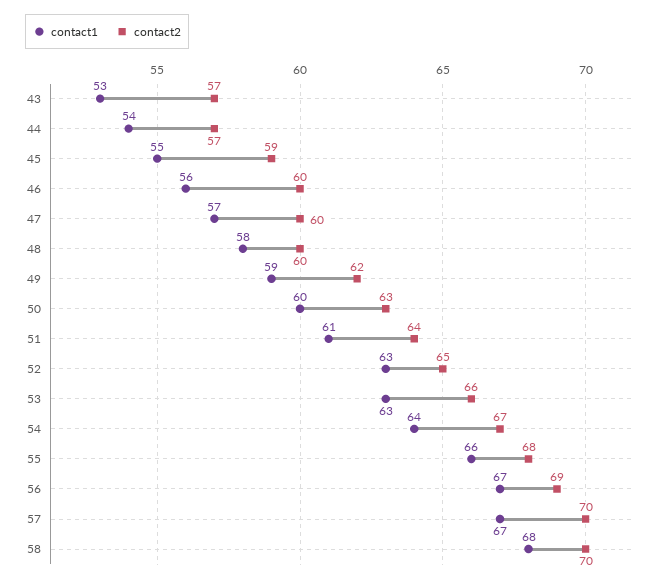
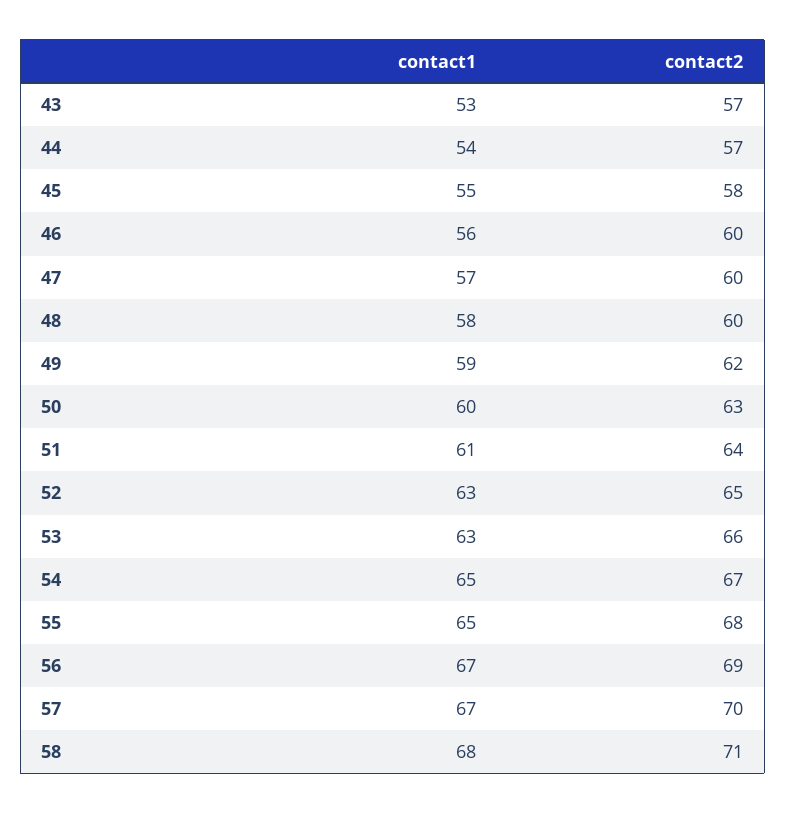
  {
    "contact1": {
      "43": 53,
      "44": 54,
      "45": 55,
      "46": 56,
      "47": 57,
      "48": 58,
      "49": 59,
      "50": 60,
      "51": 61,
      "52": 63,
      "53": 63,
-     "54": 64,
+     "54": 65,
-     "55": 66,
+     "55": 65,
      "56": 67,
      "57": 67,
      "58": 68
    },
    "contact2": {
      "43": 57,
      "44": 57,
-     "45": 59,
+     "45": 58,
      "46": 60,
      "47": 60,
      "48": 60,
      "49": 62,
      "50": 63,
      "51": 64,
      "52": 65,
      "53": 66,
      "54": 67,
      "55": 68,
      "56": 69,
      "57": 70,
-     "58": 70
+     "58": 71
    }
  }

